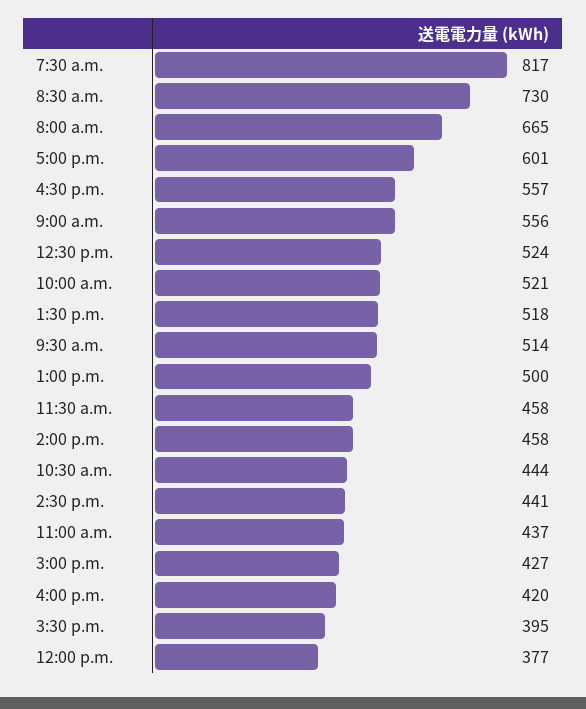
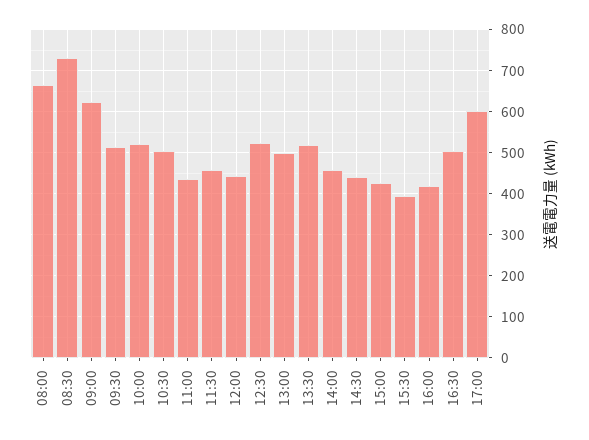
  {
-   "7:30 a.m.": 817,
    "8:30 a.m.": 730,
    "8:00 a.m.": 665,
    "5:00 p.m.": 601,
-   "4:30 p.m.": 557,
+   "4:30 p.m.": 500,
-   "9:00 a.m.": 556,
+   "9:00 a.m.": 620,
    "12:30 p.m.": 524,
    "10:00 a.m.": 521,
    "1:30 p.m.": 518,
    "9:30 a.m.": 514,
    "1:00 p.m.": 500,
    "11:30 a.m.": 458,
    "2:00 p.m.": 458,
-   "10:30 a.m.": 444,
+   "10:30 a.m.": 500,
    "2:30 p.m.": 441,
    "11:00 a.m.": 437,
    "3:00 p.m.": 427,
    "4:00 p.m.": 420,
    "3:30 p.m.": 395,
-   "12:00 p.m.": 377
+   "12:00 p.m.": 440
  }

